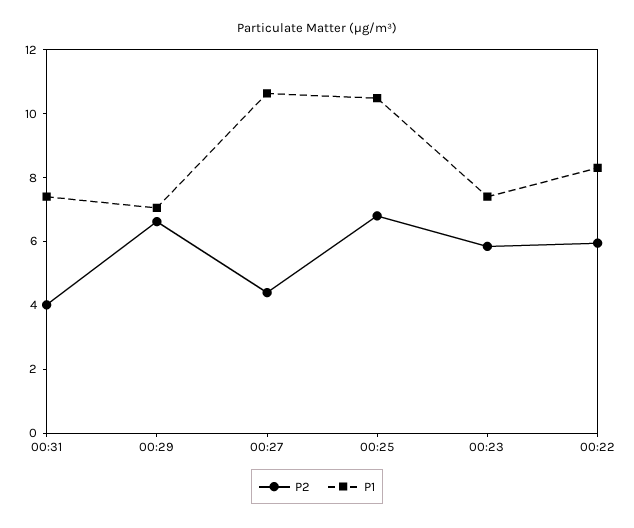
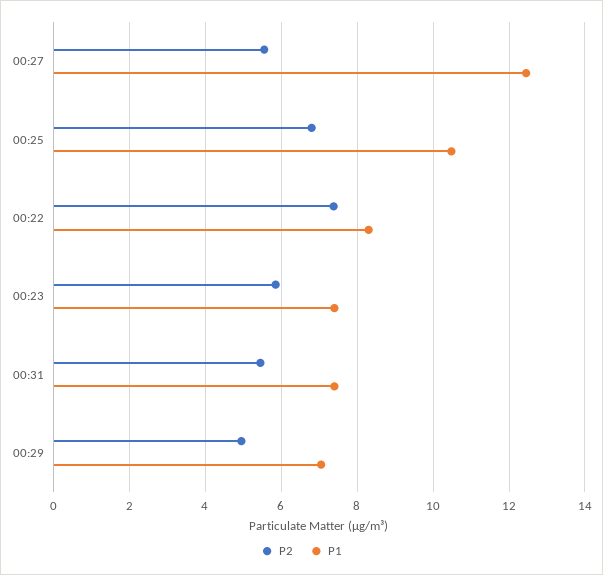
  {
    "P2": {
-     "00:31": 4,
+     "00:31": 5.4,
-     "00:29": 6.5,
+     "00:29": 5,
-     "00:27": 4.5,
+     "00:27": 5.6,
      "00:25": 6.8,
      "00:23": 5.8,
-     "00:22": 6
+     "00:22": 7.4
    },
    "P1": {
      "00:31": 7.4,
      "00:29": 7,
-     "00:27": 10.5,
+     "00:27": 12.4,
      "00:25": 10.4,
      "00:23": 7.4,
      "00:22": 8.4
    }
  }

